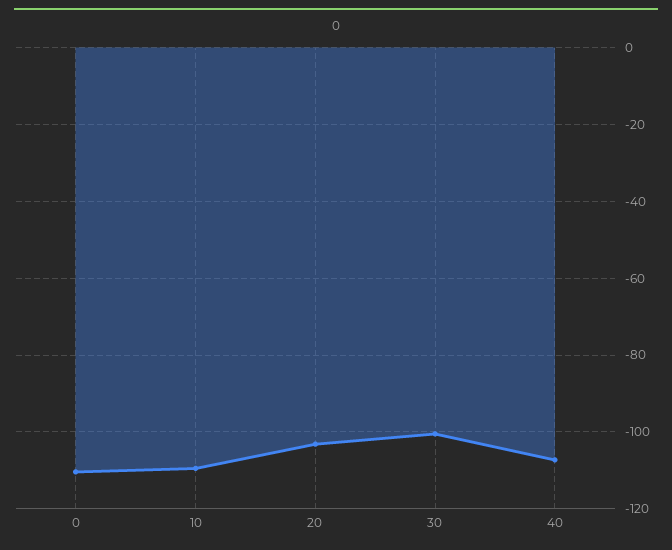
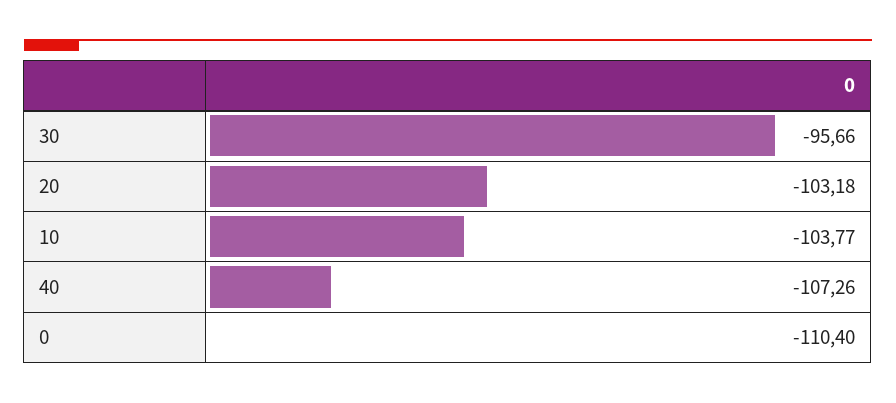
  {
    "0": -110.4,
-   "10": -110,
+   "10": -103.77,
    "20": -103.18,
-   "30": -100,
+   "30": -95.66,
    "40": -107.26
  }

